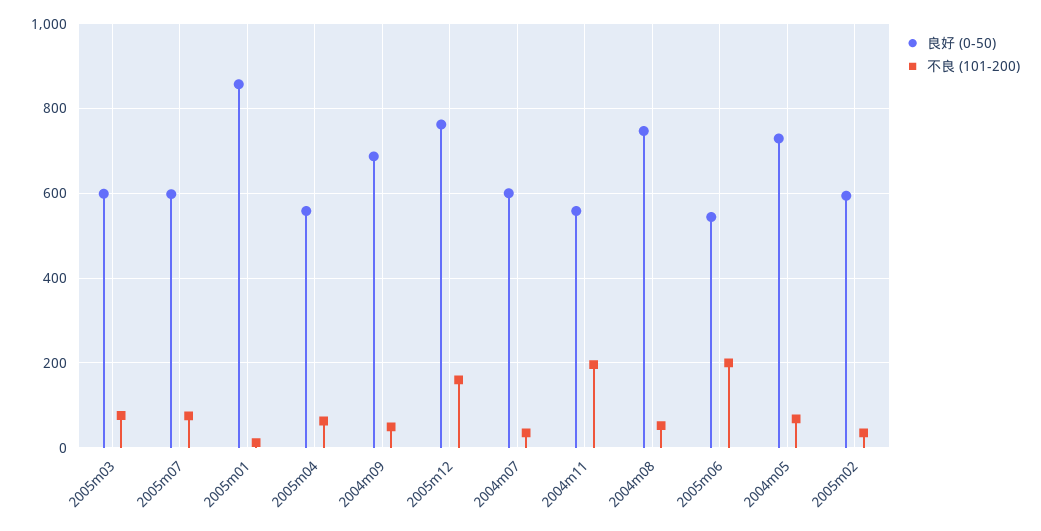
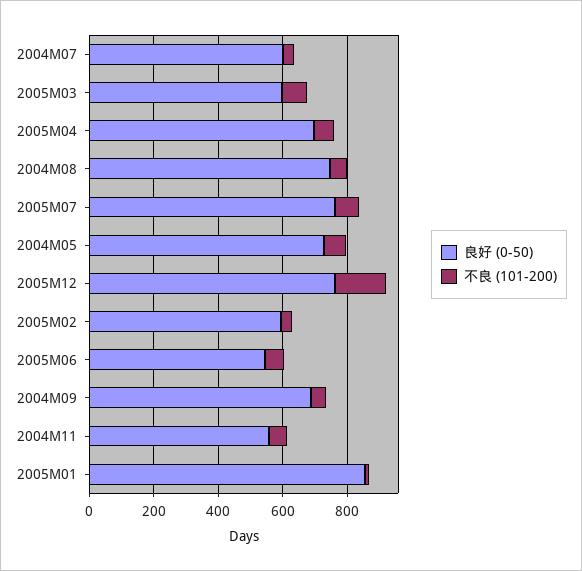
  {
    "良好 (0-50)": {
      "2005m03": 600,
-     "2005m07": 600,
+     "2005m07": 750,
      "2005m01": 860,
-     "2005m04": 560,
+     "2005m04": 700,
      "2004m09": 680,
      "2005m12": 760,
      "2004m07": 600,
      "2004m11": 560,
      "2004m08": 740,
      "2005m06": 540,
      "2004m05": 720,
      "2005m02": 600
    },
    "不良 (101-200)": {
      "2005m03": 80,
      "2005m07": 80,
      "2005m01": 20,
      "2005m04": 60,
      "2004m09": 40,
      "2005m12": 160,
      "2004m07": 40,
-     "2004m11": 200,
+     "2004m11": 50,
      "2004m08": 60,
-     "2005m06": 200,
+     "2005m06": 50,
      "2004m05": 60,
      "2005m02": 40
    }
  }

